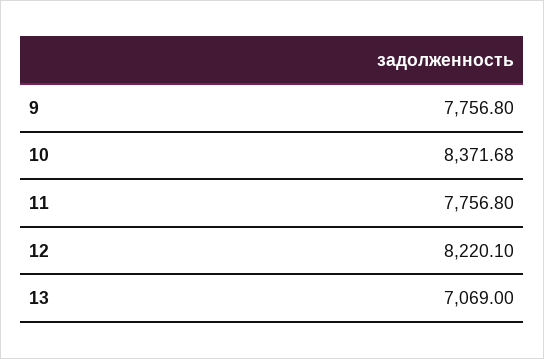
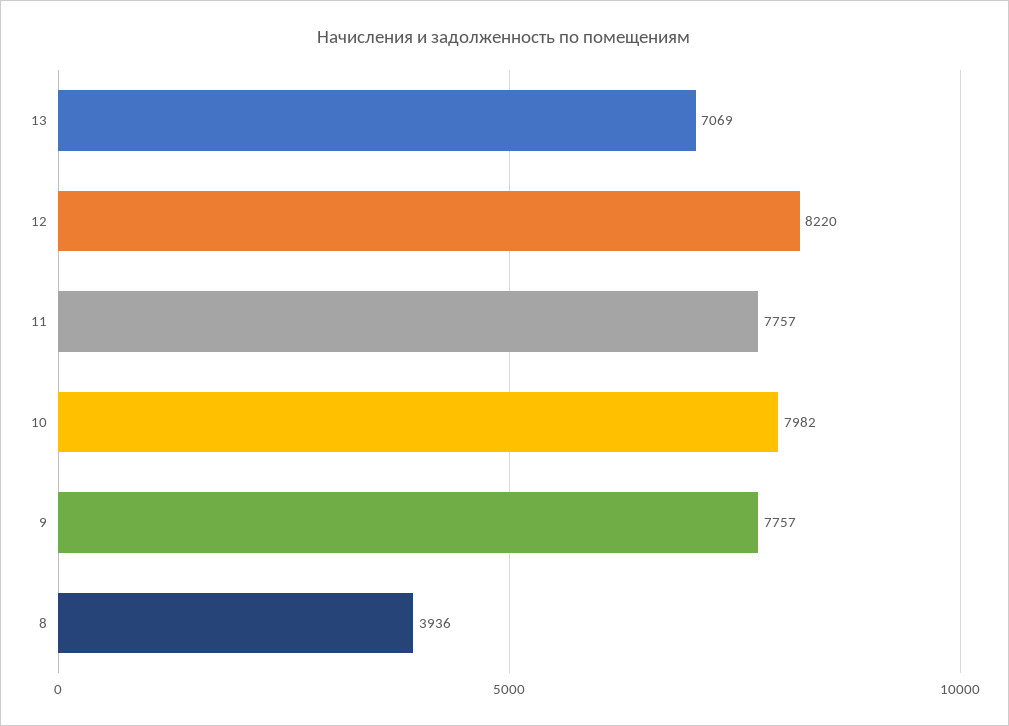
  {
    "9": 7756.8,
-   "10": 8371.68,
+   "10": 7982,
    "11": 7756.8,
    "12": 8220.1,
-   "13": 7069
+   "13": 7069,
+   "8": 3936
  }

